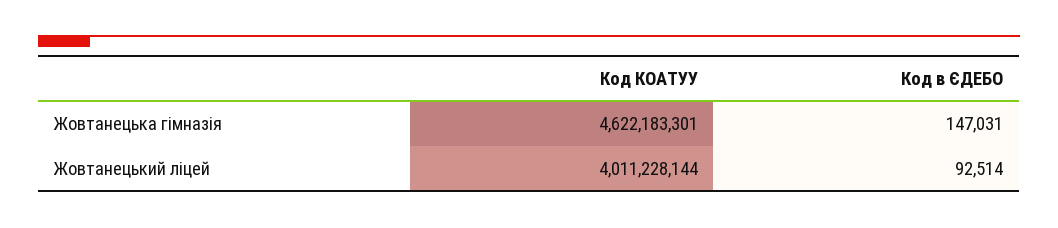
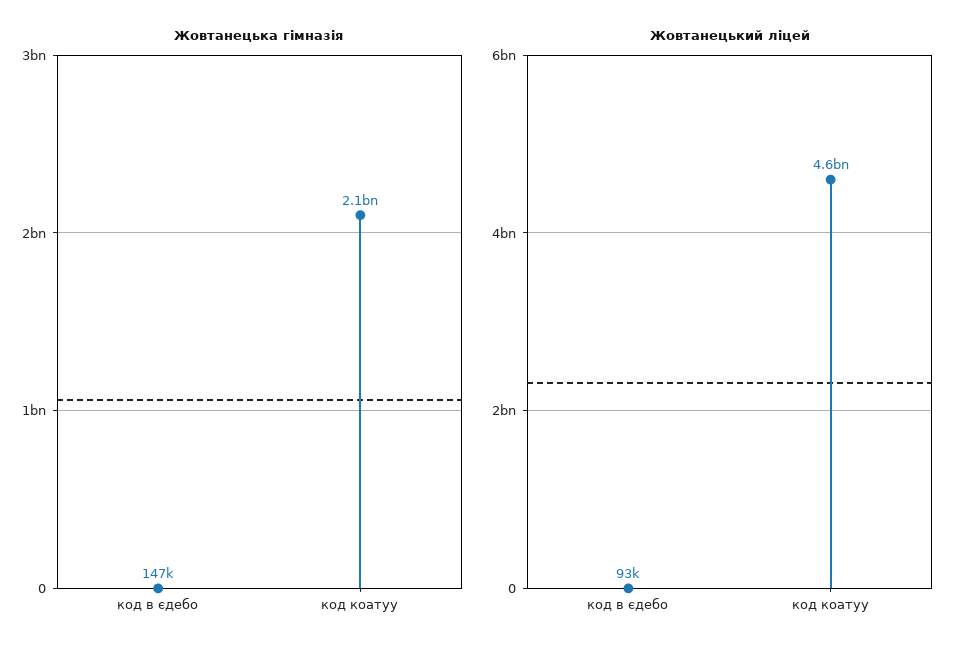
  {
    "Жовтанецька гімназія": {
-     "Код КОАТУУ": 4622183301,
+     "Код КОАТУУ": 2100000000,
      "Код в ЄДЕБО": 147031
    },
    "Жовтанецький ліцей": {
-     "Код КОАТУУ": 4011228144,
+     "Код КОАТУУ": 4600000000,
      "Код в ЄДЕБО": 92514
    }
  }

